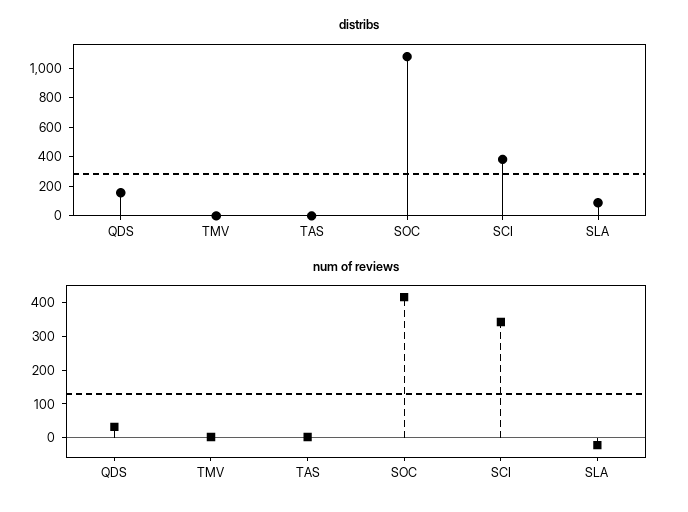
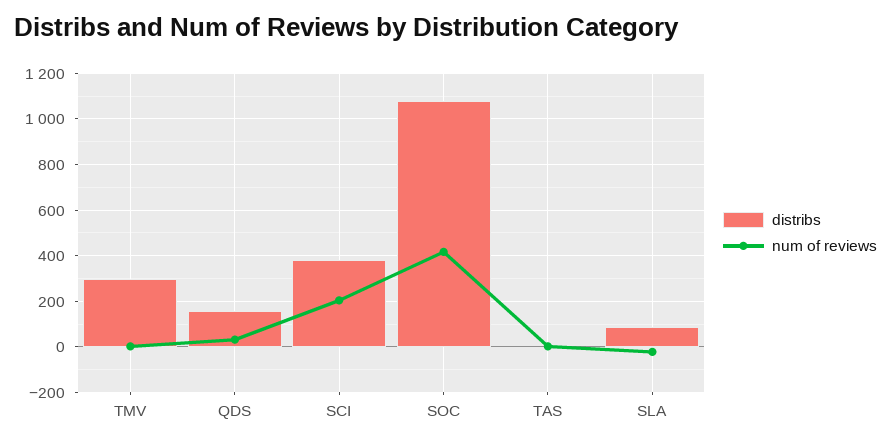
  {
    "distribs": {
      "QDS": 150,
-     "TMV": 0,
+     "TMV": 300,
      "TAS": 0,
      "SOC": 1100,
      "SCI": 400,
      "SLA": 100
    },
    "num of reviews": {
      "QDS": 25,
      "TMV": 0,
      "TAS": 0,
      "SOC": 425,
-     "SCI": 350,
+     "SCI": 200,
      "SLA": -25
    }
  }

